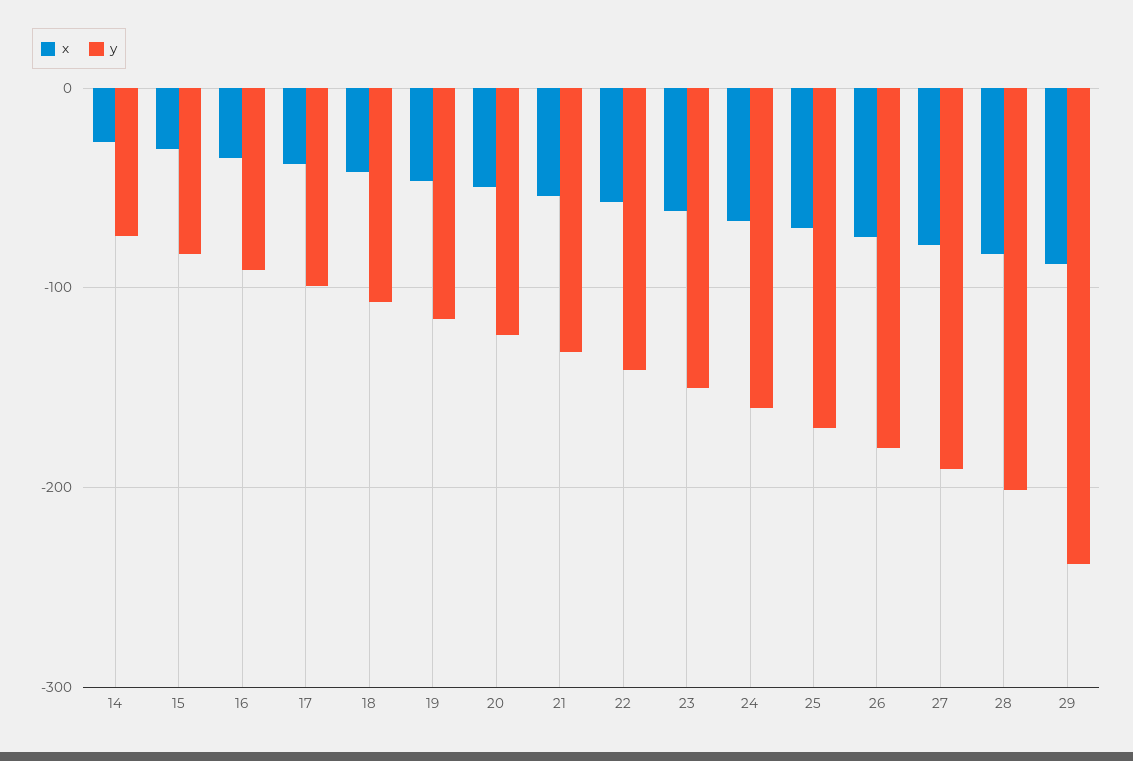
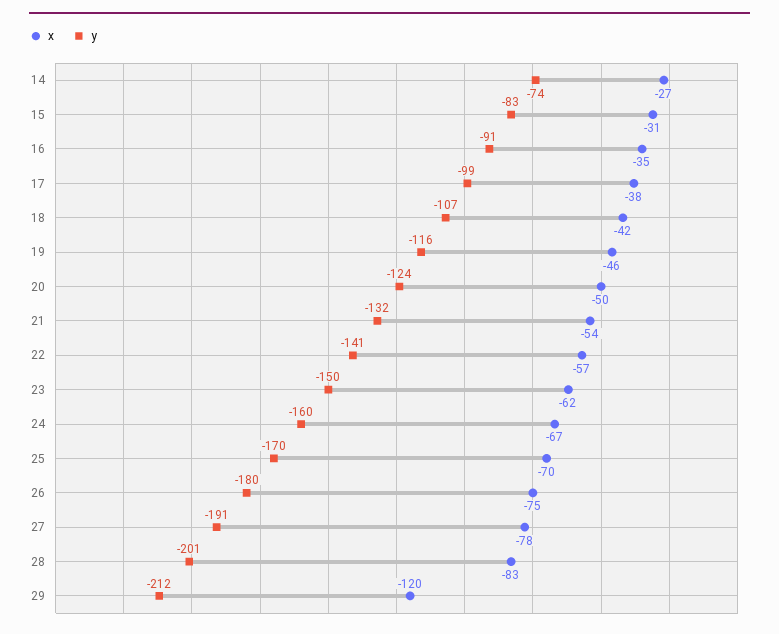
  {
    "x": {
      "14": -27,
      "15": -31,
      "16": -35,
      "17": -38,
      "18": -42,
      "19": -46,
      "20": -50,
      "21": -54,
      "22": -57,
      "23": -62,
      "24": -67,
      "25": -70,
      "26": -75,
      "27": -78,
      "28": -83,
-     "29": -90
+     "29": -120
    },
    "y": {
      "14": -74,
      "15": -83,
      "16": -91,
      "17": -99,
      "18": -107,
      "19": -116,
      "20": -124,
      "21": -132,
      "22": -141,
      "23": -150,
      "24": -160,
      "25": -170,
      "26": -180,
      "27": -191,
      "28": -201,
-     "29": -240
+     "29": -212
    }
  }

